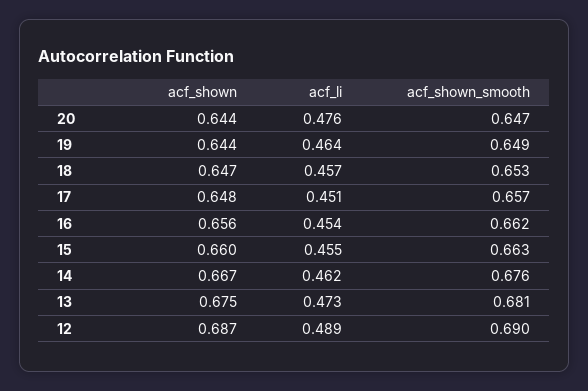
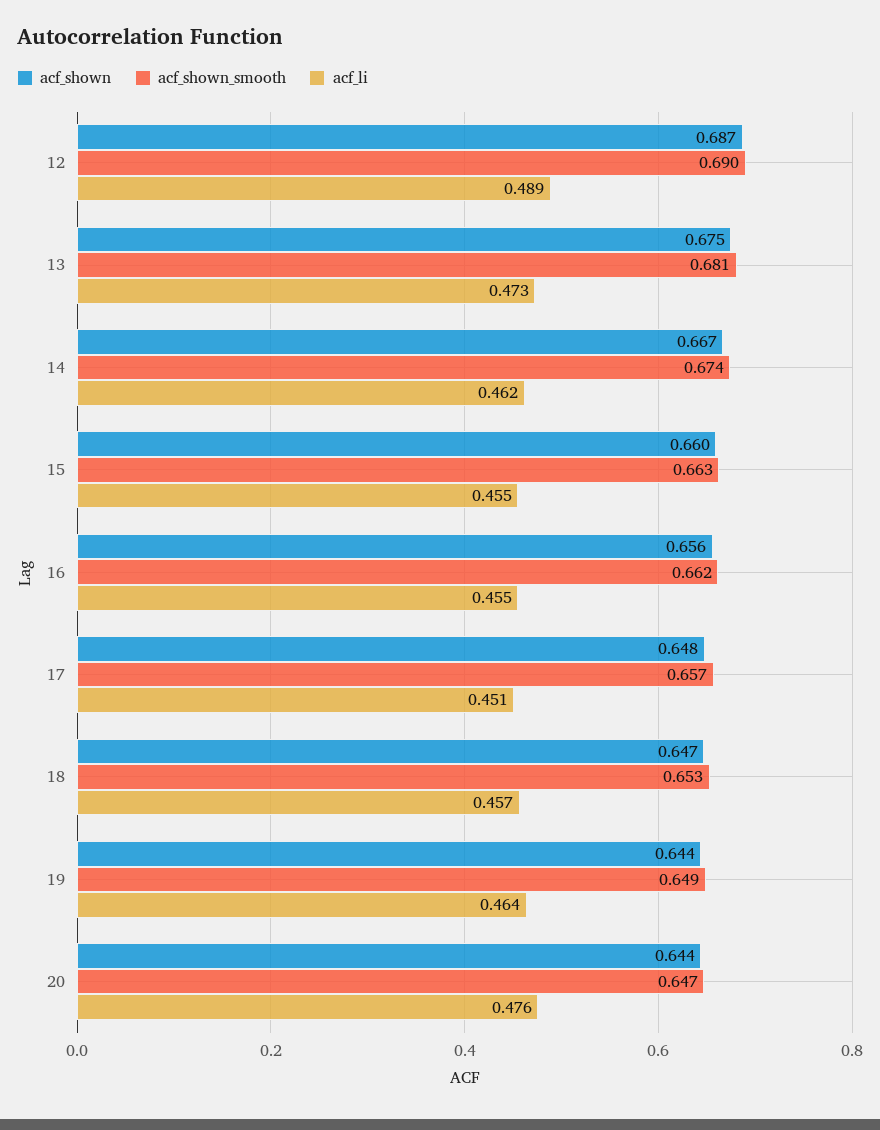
  {
    "acf_shown": {
      "20": 0.644,
      "19": 0.644,
      "18": 0.647,
      "17": 0.648,
      "16": 0.656,
      "15": 0.66,
      "14": 0.667,
      "13": 0.675,
      "12": 0.687
    },
    "acf_li": {
      "20": 0.476,
      "19": 0.464,
      "18": 0.457,
      "17": 0.451,
-     "16": 0.454,
+     "16": 0.455,
      "15": 0.455,
      "14": 0.462,
      "13": 0.473,
      "12": 0.489
    },
    "acf_shown_smooth": {
      "20": 0.647,
      "19": 0.649,
      "18": 0.653,
      "17": 0.657,
      "16": 0.662,
      "15": 0.663,
-     "14": 0.676,
+     "14": 0.674,
      "13": 0.681,
      "12": 0.69
    }
  }

